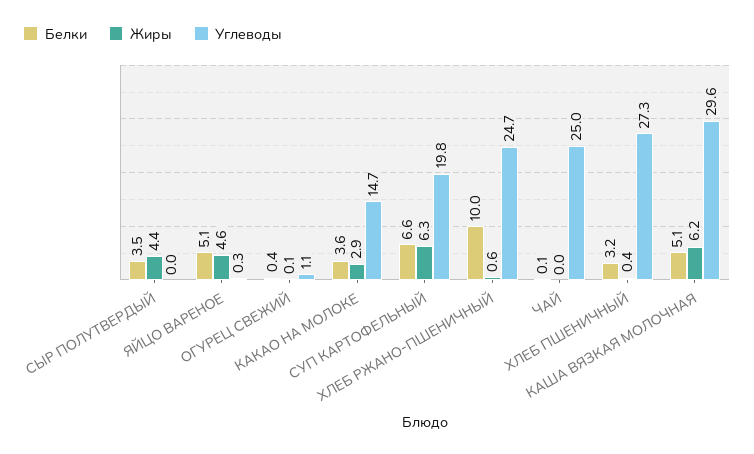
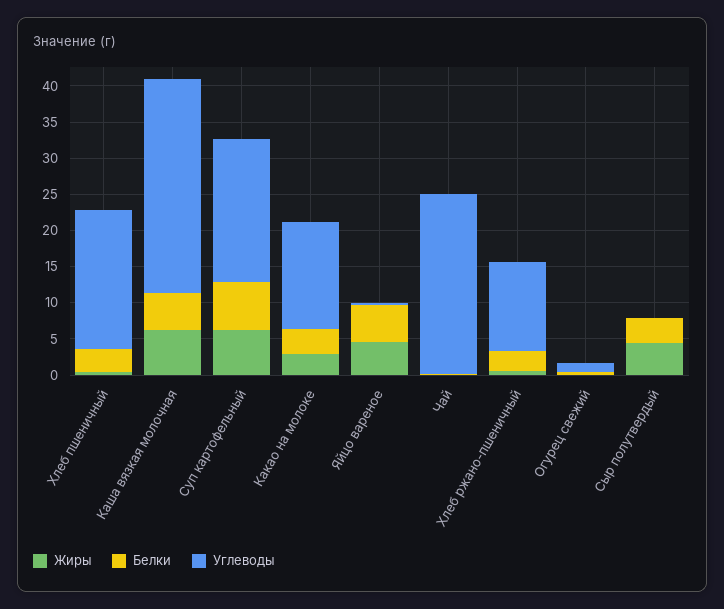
  {
    "Белки": {
      "СЫР ПОЛУТВЕРДЫЙ": 3.5,
      "ЯЙЦО ВАРЕНОЕ": 5.1,
      "ОГУРЕЦ СВЕЖИЙ": 0.4,
      "КАКАО НА МОЛОКЕ": 3.6,
      "СУП КАРТОФЕЛЬНЫЙ": 6.6,
-     "ХЛЕБ РЖАНО-ПШЕНИЧНЫЙ": 10,
+     "ХЛЕБ РЖАНО-ПШЕНИЧНЫЙ": 2.5,
      "ЧАЙ": 0.1,
      "ХЛЕБ ПШЕНИЧНЫЙ": 3.2,
      "КАША ВЯЗКАЯ МОЛОЧНАЯ": 5.1
    },
    "Жиры": {
      "СЫР ПОЛУТВЕРДЫЙ": 4.4,
      "ЯЙЦО ВАРЕНОЕ": 4.6,
      "ОГУРЕЦ СВЕЖИЙ": 0.1,
      "КАКАО НА МОЛОКЕ": 2.9,
      "СУП КАРТОФЕЛЬНЫЙ": 6.3,
      "ХЛЕБ РЖАНО-ПШЕНИЧНЫЙ": 0.6,
      "ЧАЙ": 0,
      "ХЛЕБ ПШЕНИЧНЫЙ": 0.4,
      "КАША ВЯЗКАЯ МОЛОЧНАЯ": 6.2
    },
    "Углеводы": {
      "СЫР ПОЛУТВЕРДЫЙ": 0,
      "ЯЙЦО ВАРЕНОЕ": 0.3,
      "ОГУРЕЦ СВЕЖИЙ": 1.1,
      "КАКАО НА МОЛОКЕ": 14.7,
      "СУП КАРТОФЕЛЬНЫЙ": 19.8,
-     "ХЛЕБ РЖАНО-ПШЕНИЧНЫЙ": 24.7,
+     "ХЛЕБ РЖАНО-ПШЕНИЧНЫЙ": 12.5,
      "ЧАЙ": 25,
-     "ХЛЕБ ПШЕНИЧНЫЙ": 27.3,
+     "ХЛЕБ ПШЕНИЧНЫЙ": 20,
      "КАША ВЯЗКАЯ МОЛОЧНАЯ": 29.6
    }
  }

